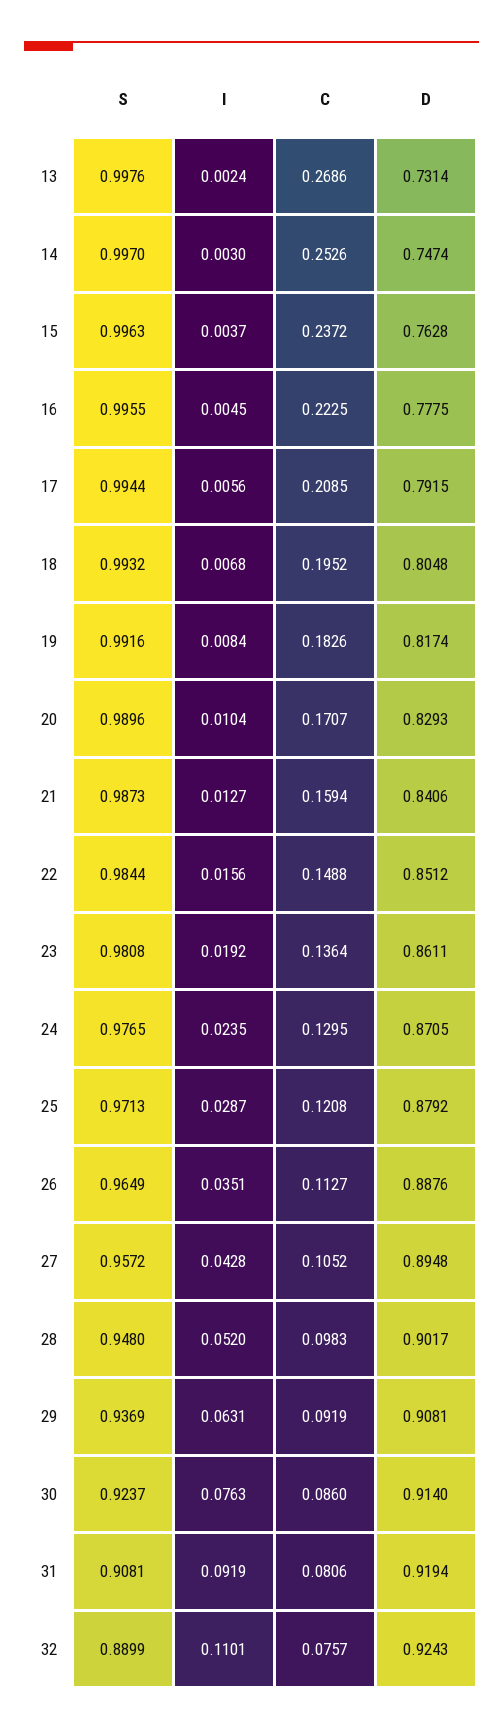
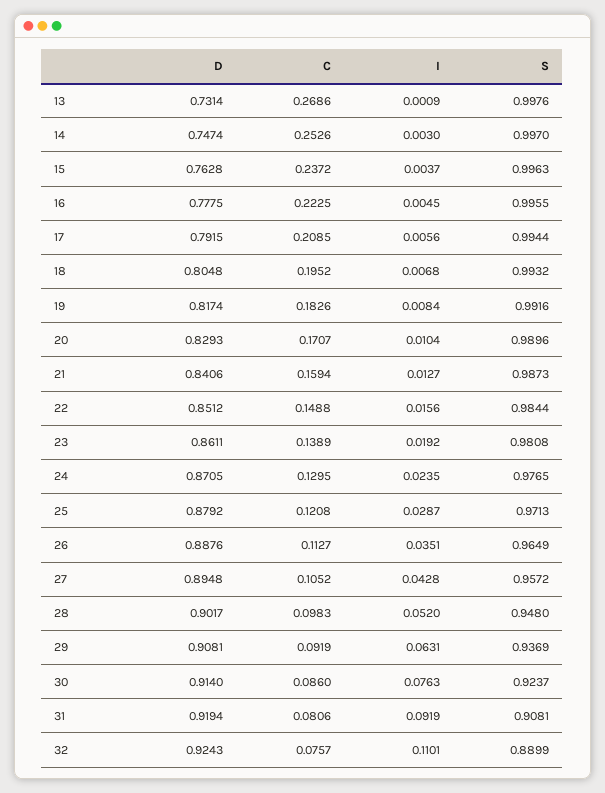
  {
    "S": {
      "13": 0.9976,
      "14": 0.997,
      "15": 0.9963,
      "16": 0.9955,
      "17": 0.9944,
      "18": 0.9932,
      "19": 0.9916,
      "20": 0.9896,
      "21": 0.9873,
      "22": 0.9844,
      "23": 0.9808,
      "24": 0.9765,
      "25": 0.9713,
      "26": 0.9649,
      "27": 0.9572,
      "28": 0.948,
      "29": 0.9369,
      "30": 0.9237,
      "31": 0.9081,
      "32": 0.8899
    },
    "I": {
-     "13": 0.0024,
+     "13": 0.0009,
      "14": 0.003,
      "15": 0.0037,
      "16": 0.0045,
      "17": 0.0056,
      "18": 0.0068,
      "19": 0.0084,
      "20": 0.0104,
      "21": 0.0127,
      "22": 0.0156,
      "23": 0.0192,
      "24": 0.0235,
      "25": 0.0287,
      "26": 0.0351,
      "27": 0.0428,
      "28": 0.052,
      "29": 0.0631,
      "30": 0.0763,
      "31": 0.0919,
      "32": 0.1101
    },
    "C": {
      "13": 0.2686,
      "14": 0.2526,
      "15": 0.2372,
      "16": 0.2225,
      "17": 0.2085,
      "18": 0.1952,
      "19": 0.1826,
      "20": 0.1707,
      "21": 0.1594,
      "22": 0.1488,
-     "23": 0.1364,
+     "23": 0.1389,
      "24": 0.1295,
      "25": 0.1208,
      "26": 0.1127,
      "27": 0.1052,
      "28": 0.0983,
      "29": 0.0919,
      "30": 0.086,
      "31": 0.0806,
      "32": 0.0757
    },
    "D": {
      "13": 0.7314,
      "14": 0.7474,
      "15": 0.7628,
      "16": 0.7775,
      "17": 0.7915,
      "18": 0.8048,
      "19": 0.8174,
      "20": 0.8293,
      "21": 0.8406,
      "22": 0.8512,
      "23": 0.8611,
      "24": 0.8705,
      "25": 0.8792,
      "26": 0.8876,
      "27": 0.8948,
      "28": 0.9017,
      "29": 0.9081,
      "30": 0.914,
      "31": 0.9194,
      "32": 0.9243
    }
  }

